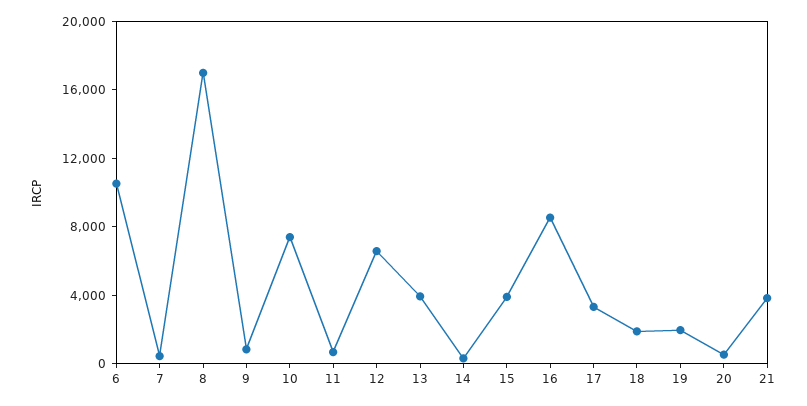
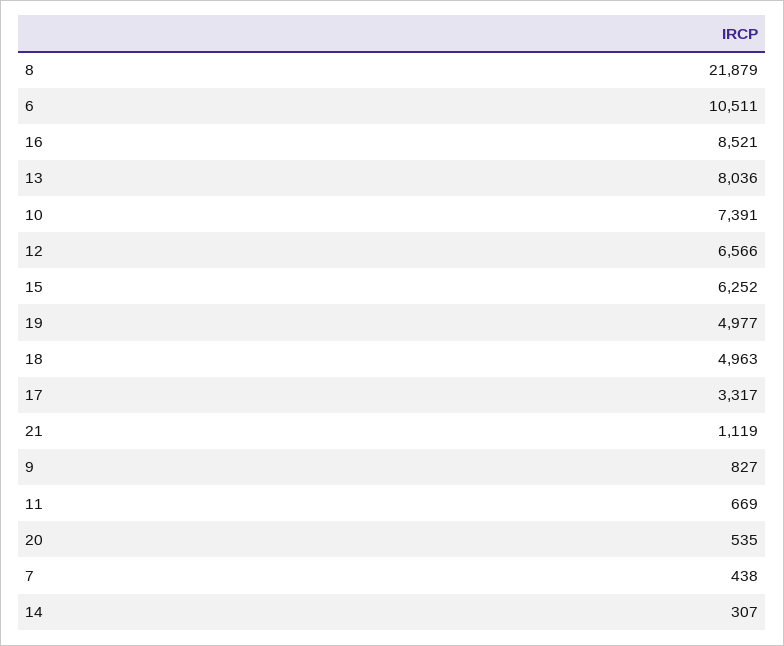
  {
    "6": 10511,
    "7": 438,
-   "8": 17000,
+   "8": 21879,
    "9": 827,
    "10": 7391,
    "11": 669,
    "12": 6566,
-   "13": 4000,
+   "13": 8036,
    "14": 307,
-   "15": 4000,
+   "15": 6252,
    "16": 8521,
    "17": 3317,
-   "18": 2000,
+   "18": 4963,
-   "19": 2000,
+   "19": 4977,
    "20": 535,
-   "21": 4000
+   "21": 1119
  }

